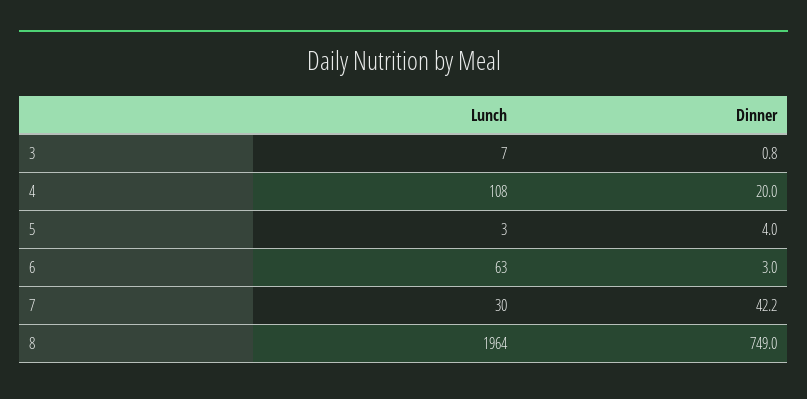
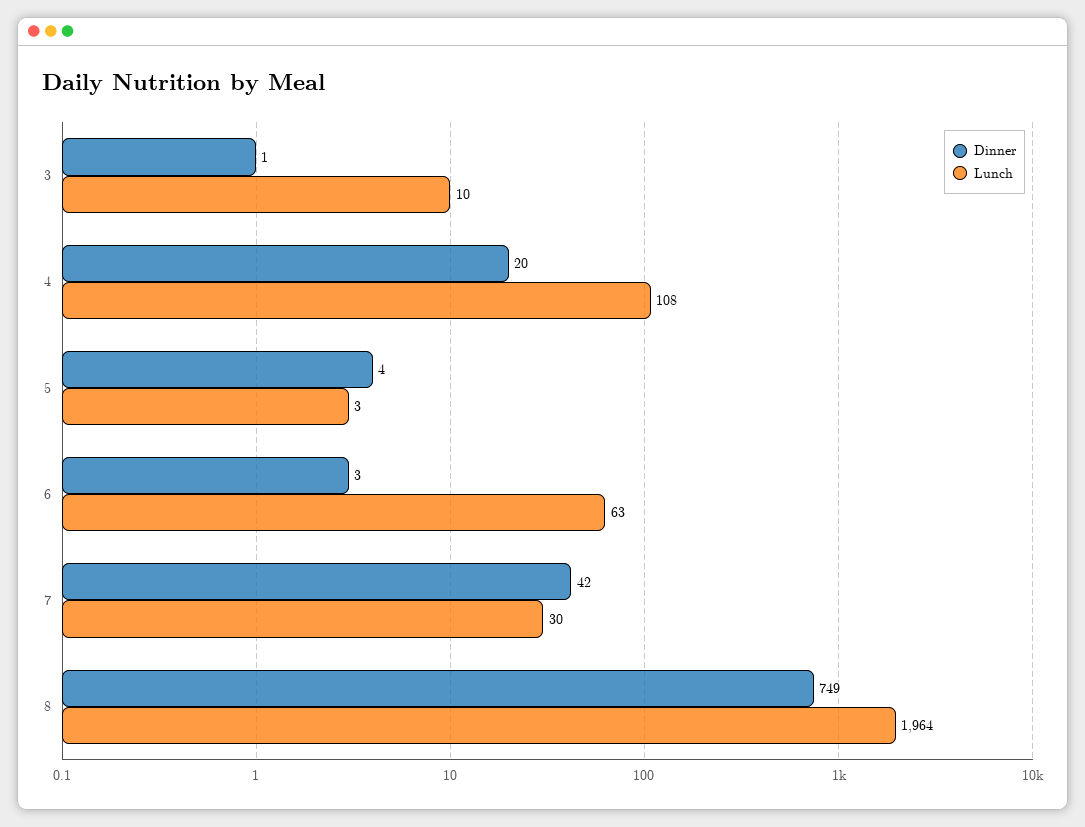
  {
    "Lunch": {
-     "3": 7,
+     "3": 10,
      "4": 108,
      "5": 3,
      "6": 63,
      "7": 30,
      "8": 1964
    },
    "Dinner": {
      "3": 0.8,
      "4": 20,
      "5": 4,
      "6": 3,
      "7": 42.2,
      "8": 749
    }
  }

